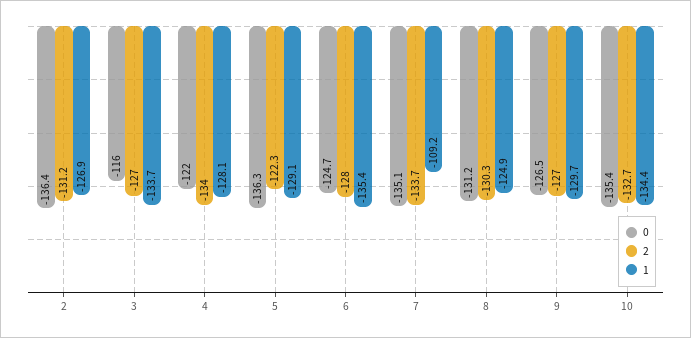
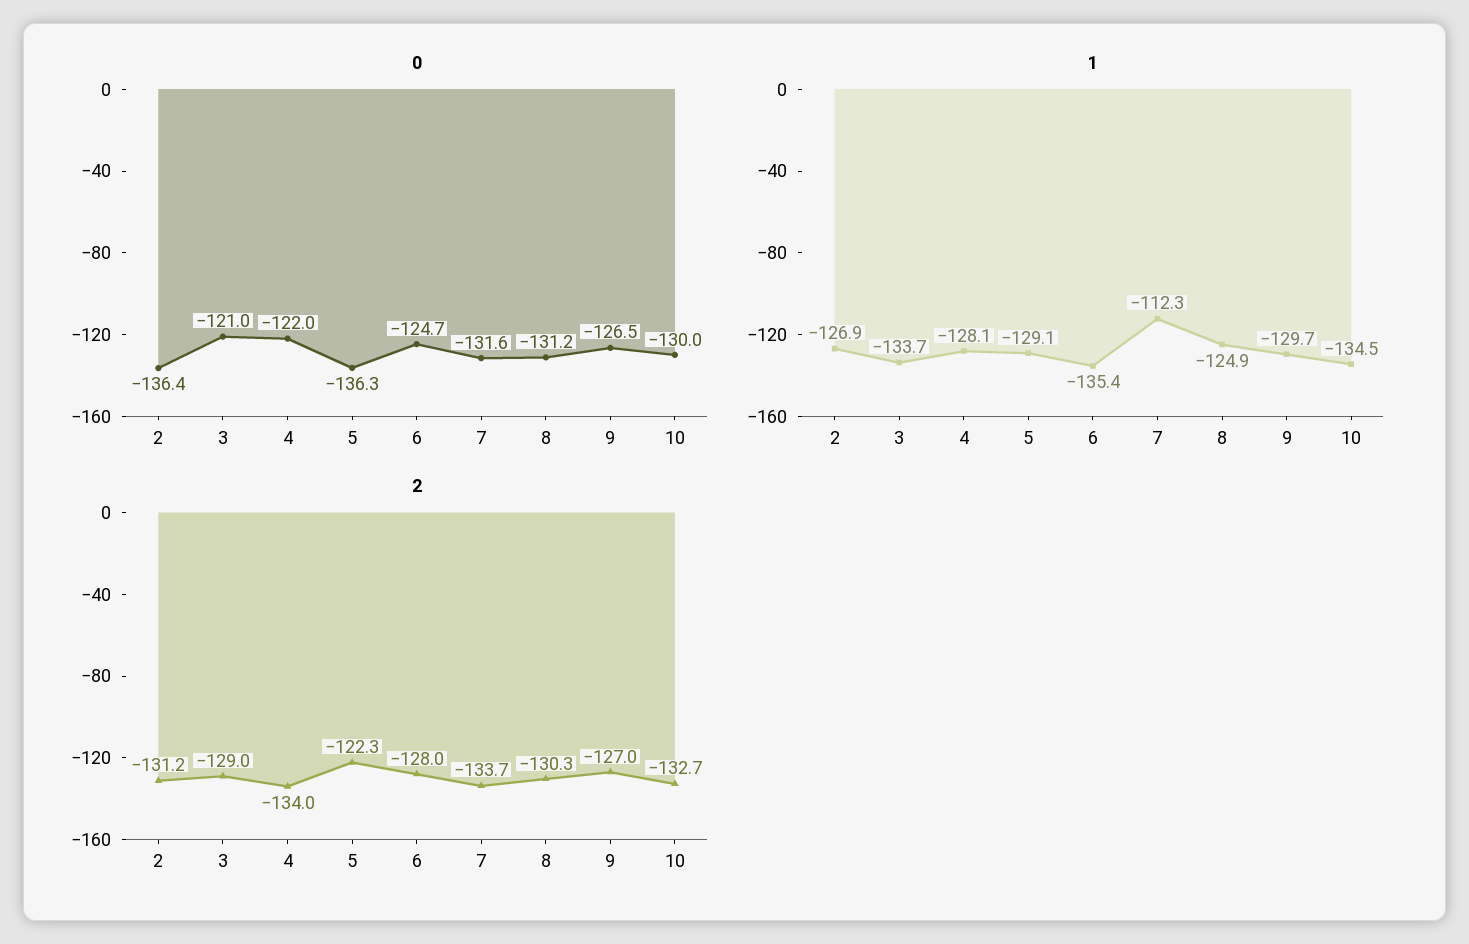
  {
    "0": {
      "2": -136.4,
-     "3": -116,
+     "3": -121,
      "4": -122,
      "5": -136.3,
      "6": -124.7,
-     "7": -135.1,
+     "7": -131.6,
      "8": -131.2,
      "9": -126.5,
-     "10": -135.4
+     "10": -130
    },
    "2": {
      "2": -131.2,
-     "3": -127,
+     "3": -129,
      "4": -134,
      "5": -122.3,
      "6": -128,
      "7": -133.7,
      "8": -130.3,
      "9": -127,
      "10": -132.7
    },
    "1": {
      "2": -126.9,
      "3": -133.7,
      "4": -128.1,
      "5": -129.1,
      "6": -135.4,
-     "7": -109.2,
+     "7": -112.3,
      "8": -124.9,
      "9": -129.7,
-     "10": -134.4
+     "10": -134.5
    }
  }

